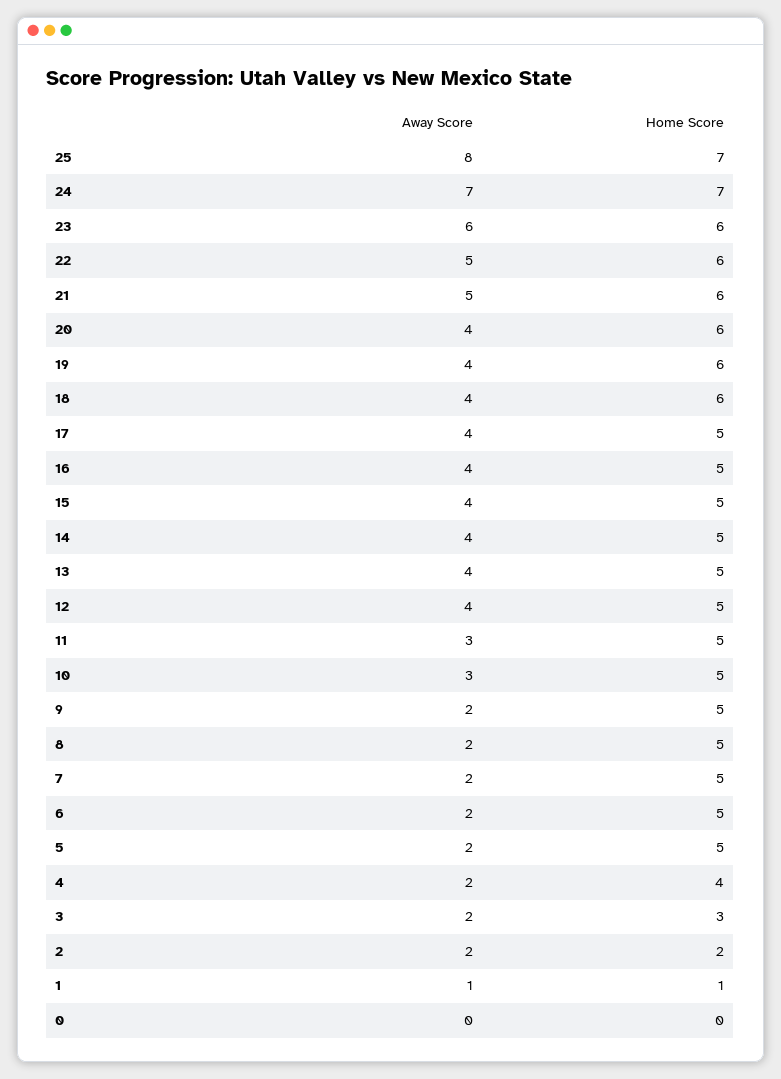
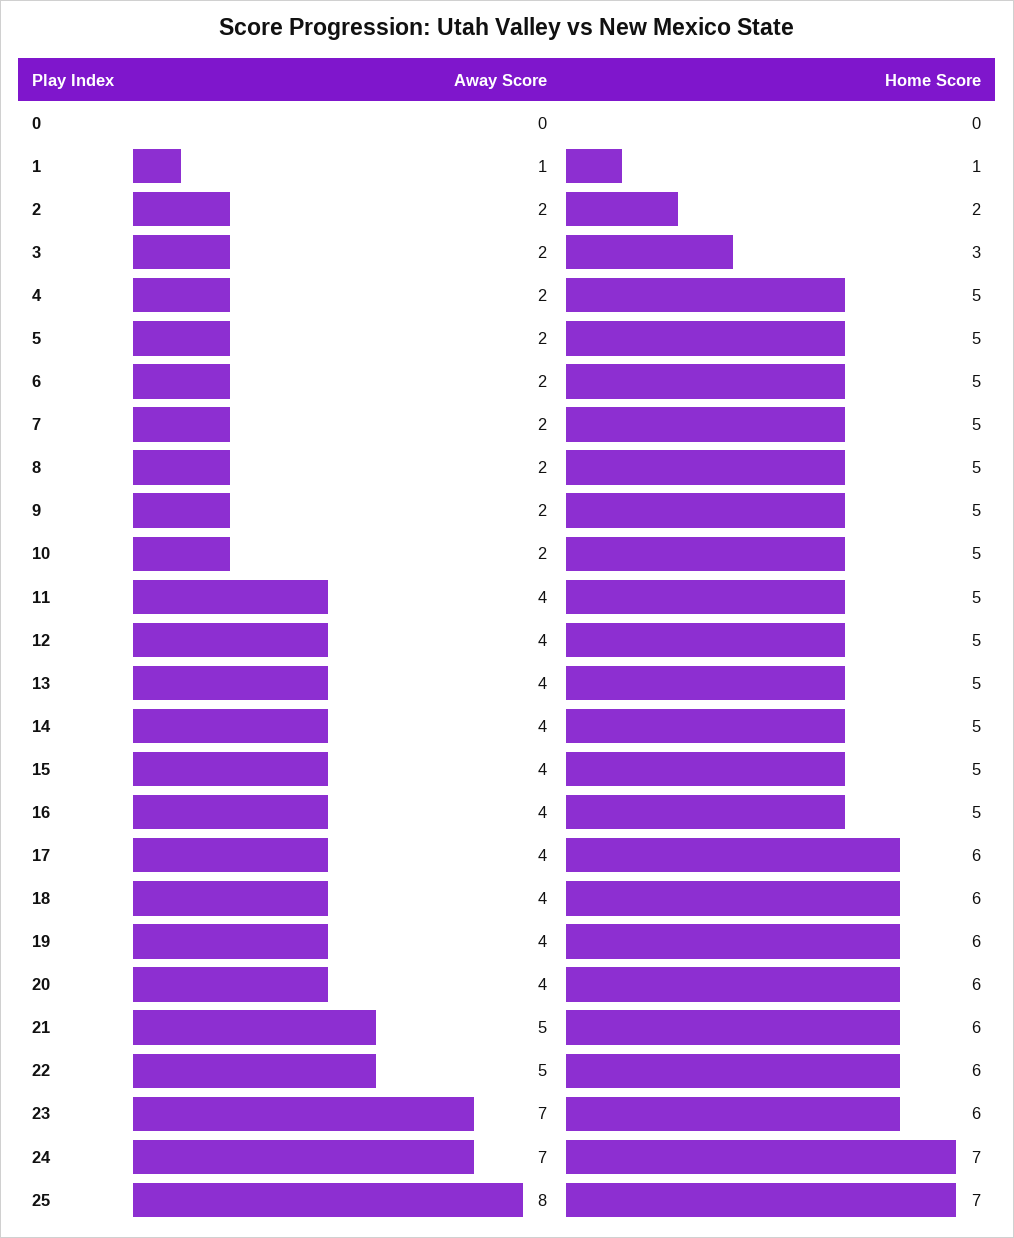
  {
    "Away Score": {
      "25": 8,
      "24": 7,
-     "23": 6,
+     "23": 7,
      "22": 5,
      "21": 5,
      "20": 4,
      "19": 4,
      "18": 4,
      "17": 4,
      "16": 4,
      "15": 4,
      "14": 4,
      "13": 4,
      "12": 4,
-     "11": 3,
+     "11": 4,
-     "10": 3,
+     "10": 2,
      "9": 2,
      "8": 2,
      "7": 2,
      "6": 2,
      "5": 2,
      "4": 2,
      "3": 2,
      "2": 2,
      "1": 1,
      "0": 0
    },
    "Home Score": {
      "25": 7,
      "24": 7,
      "23": 6,
      "22": 6,
      "21": 6,
      "20": 6,
      "19": 6,
      "18": 6,
-     "17": 5,
+     "17": 6,
      "16": 5,
      "15": 5,
      "14": 5,
      "13": 5,
      "12": 5,
      "11": 5,
      "10": 5,
      "9": 5,
      "8": 5,
      "7": 5,
      "6": 5,
      "5": 5,
-     "4": 4,
+     "4": 5,
      "3": 3,
      "2": 2,
      "1": 1,
      "0": 0
    }
  }

